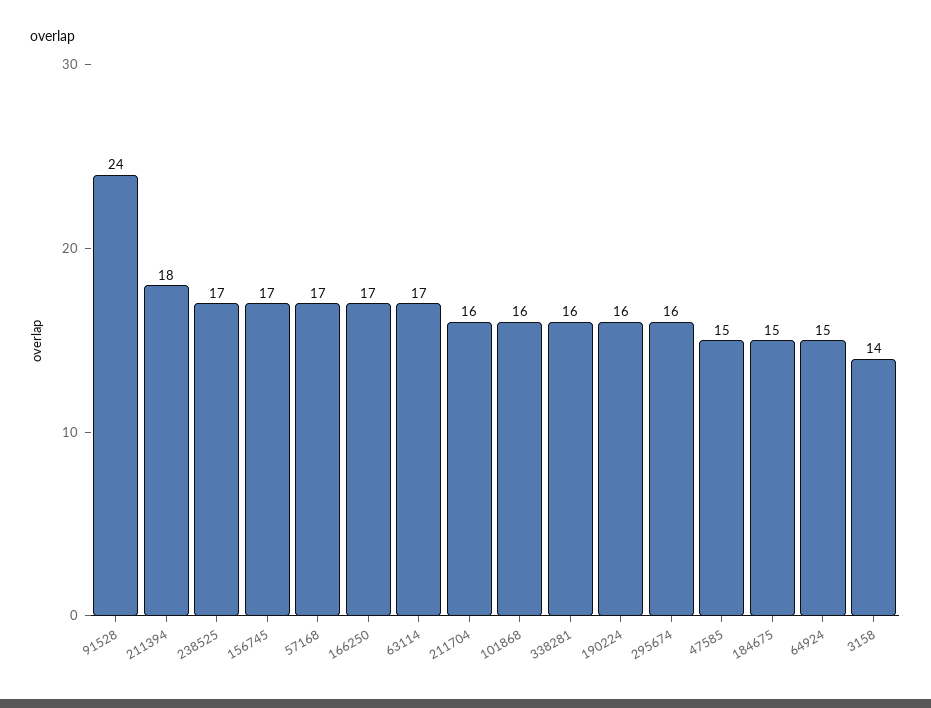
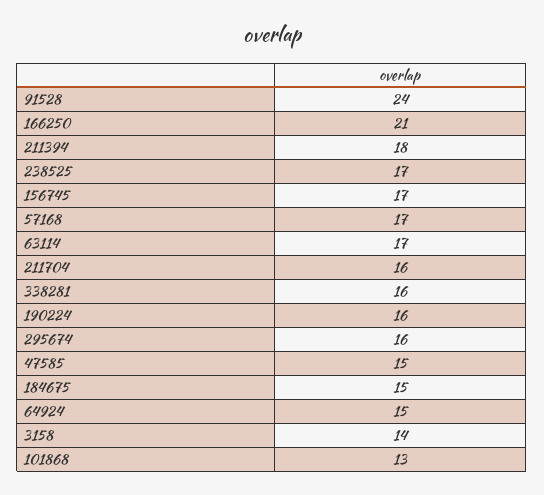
  {
    "91528": 24,
    "211394": 18,
    "238525": 17,
    "156745": 17,
    "57168": 17,
-   "166250": 17,
+   "166250": 21,
    "63114": 17,
    "211704": 16,
-   "101868": 16,
+   "101868": 13,
    "338281": 16,
    "190224": 16,
    "295674": 16,
    "47585": 15,
    "184675": 15,
    "64924": 15,
    "3158": 14
  }

